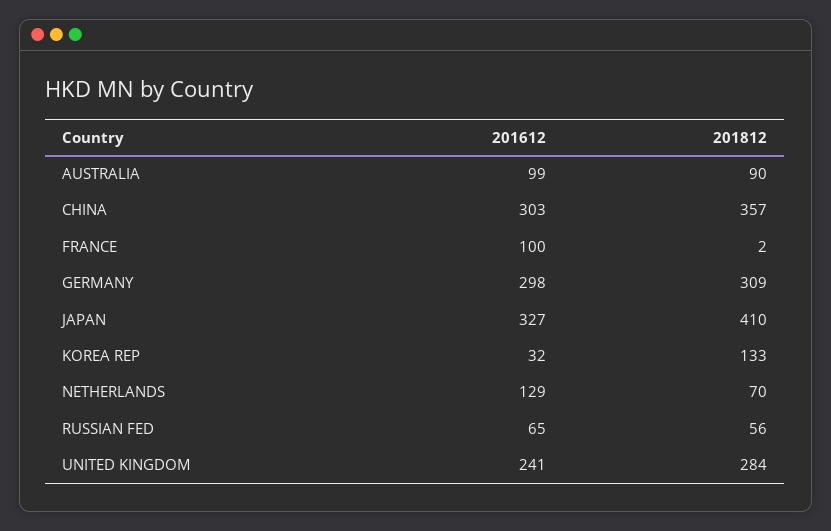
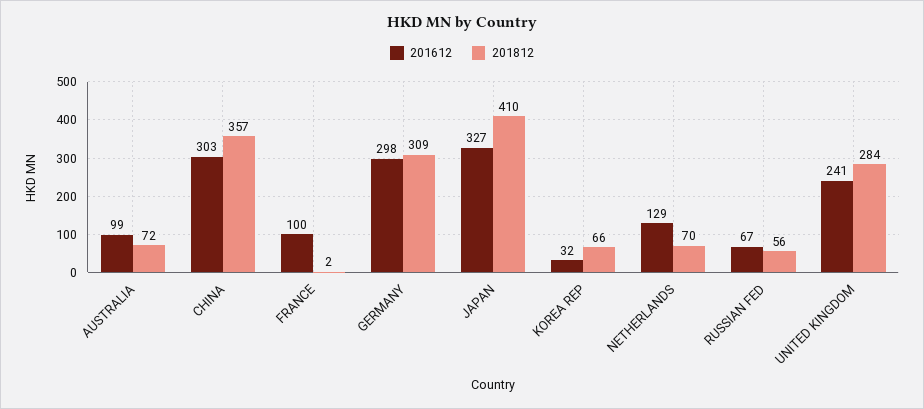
  {
    "201612": {
      "AUSTRALIA": 99,
      "CHINA": 303,
      "FRANCE": 100,
      "GERMANY": 298,
      "JAPAN": 327,
      "KOREA REP": 32,
      "NETHERLANDS": 129,
-     "RUSSIAN FED": 65,
+     "RUSSIAN FED": 67,
      "UNITED KINGDOM": 241
    },
    "201812": {
-     "AUSTRALIA": 90,
+     "AUSTRALIA": 72,
      "CHINA": 357,
      "FRANCE": 2,
      "GERMANY": 309,
      "JAPAN": 410,
-     "KOREA REP": 133,
+     "KOREA REP": 66,
      "NETHERLANDS": 70,
      "RUSSIAN FED": 56,
      "UNITED KINGDOM": 284
    }
  }

